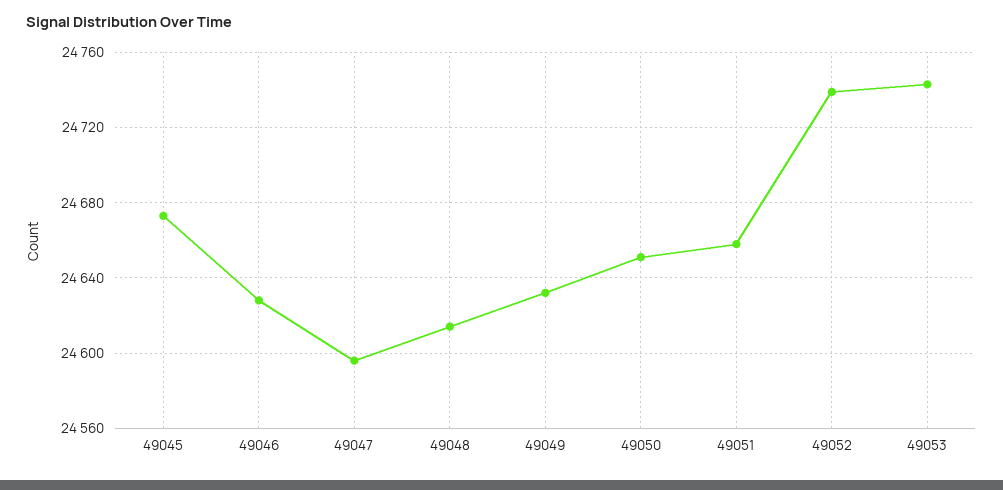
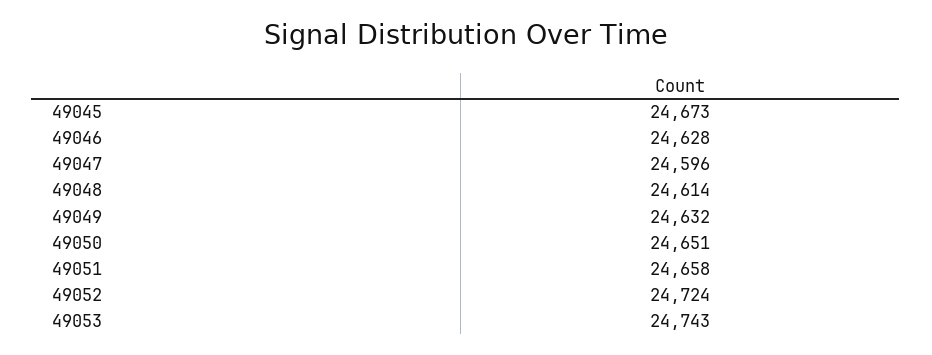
  {
    "49045": 24673,
    "49046": 24628,
    "49047": 24596,
    "49048": 24614,
    "49049": 24632,
    "49050": 24651,
    "49051": 24658,
-   "49052": 24740,
+   "49052": 24724,
    "49053": 24743
  }

